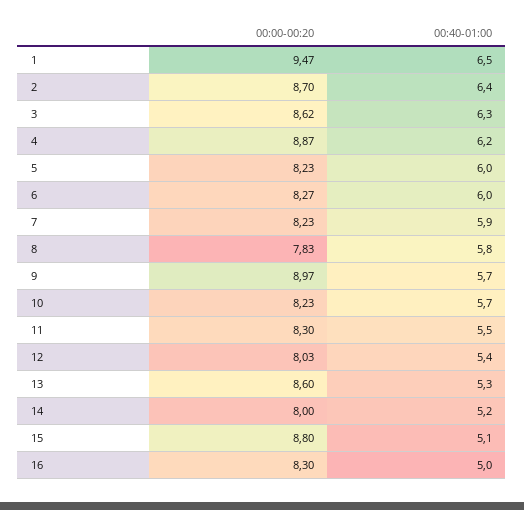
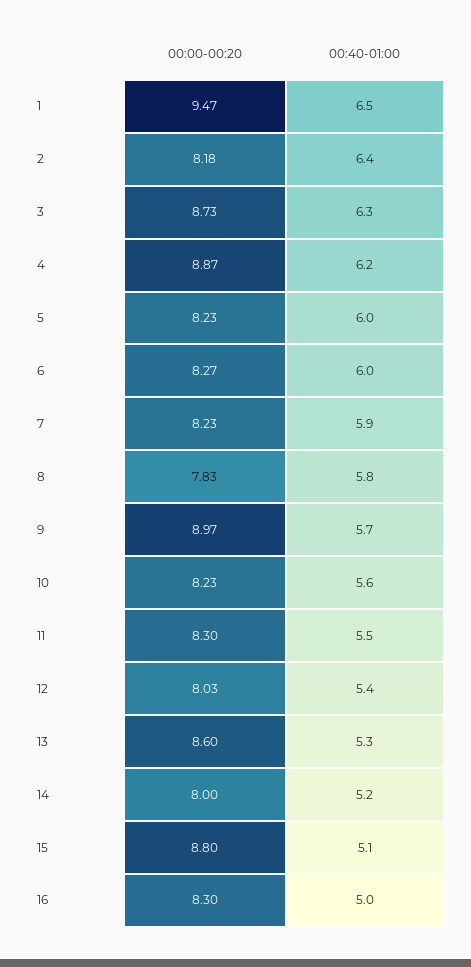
  {
    "00:00-00:20": {
      "1": 9.47,
-     "2": 8.7,
+     "2": 8.18,
-     "3": 8.62,
+     "3": 8.73,
      "4": 8.87,
      "5": 8.23,
      "6": 8.27,
      "7": 8.23,
      "8": 7.83,
      "9": 8.97,
      "10": 8.23,
      "11": 8.3,
      "12": 8.03,
      "13": 8.6,
      "14": 8,
      "15": 8.8,
      "16": 8.3
    },
    "00:40-01:00": {
      "1": 6.5,
      "2": 6.4,
      "3": 6.3,
      "4": 6.2,
      "5": 6,
      "6": 6,
      "7": 5.9,
      "8": 5.8,
      "9": 5.7,
-     "10": 5.7,
+     "10": 5.6,
      "11": 5.5,
      "12": 5.4,
      "13": 5.3,
      "14": 5.2,
      "15": 5.1,
      "16": 5
    }
  }

